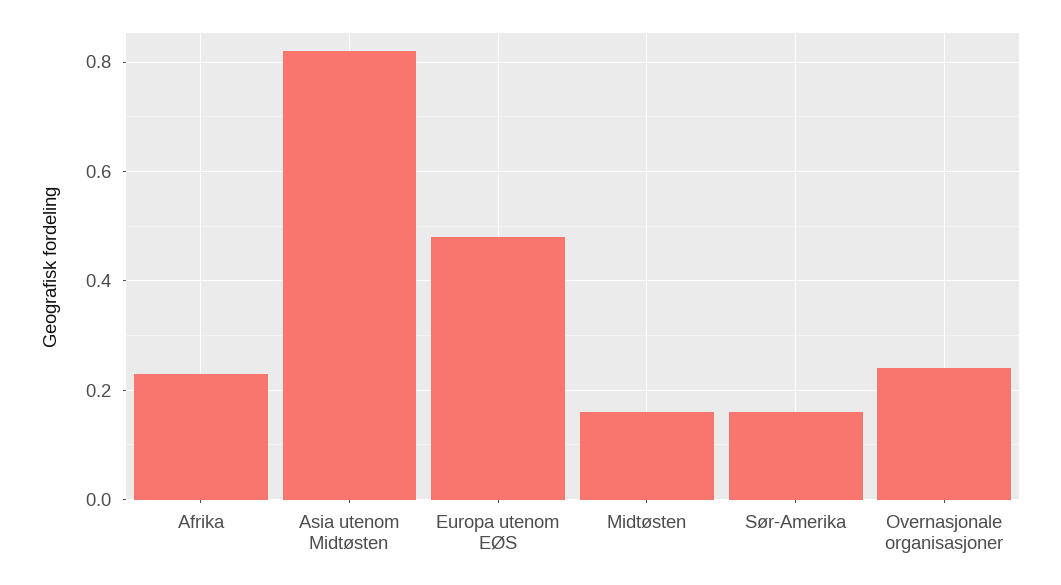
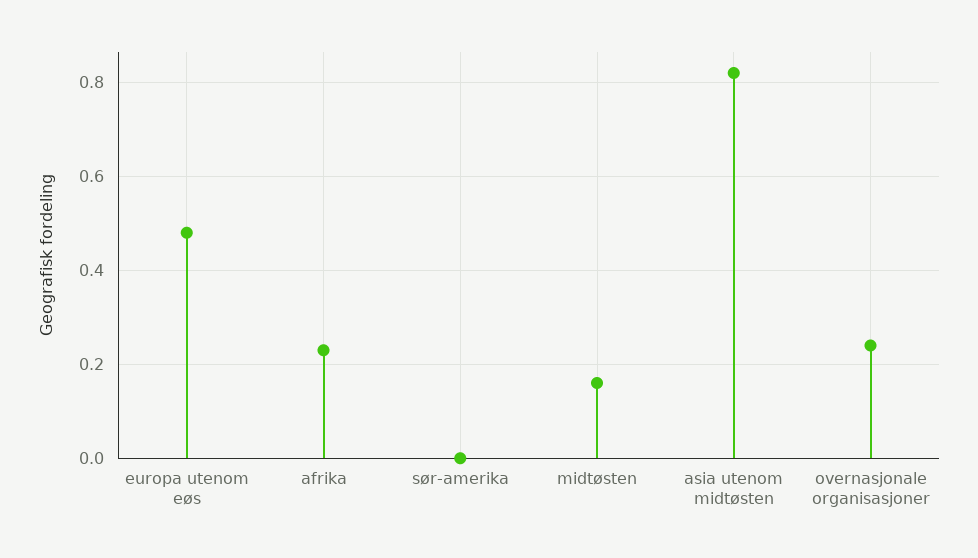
  {
    "Afrika": 0.25,
    "Asia utenom Midtøsten": 0.8,
    "Europa utenom EØS": 0.5,
    "Midtøsten": 0.15,
-   "Sør-Amerika": 0.15,
+   "Sør-Amerika": 0,
    "Overnasjonale organisasjoner": 0.25
  }

